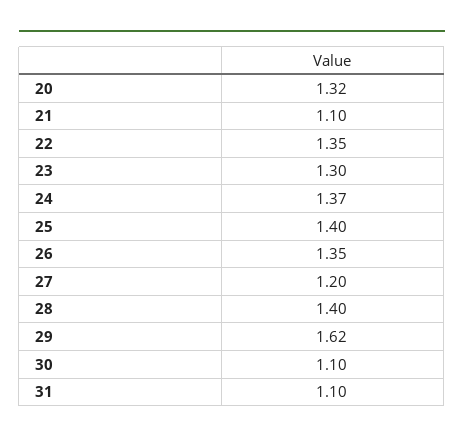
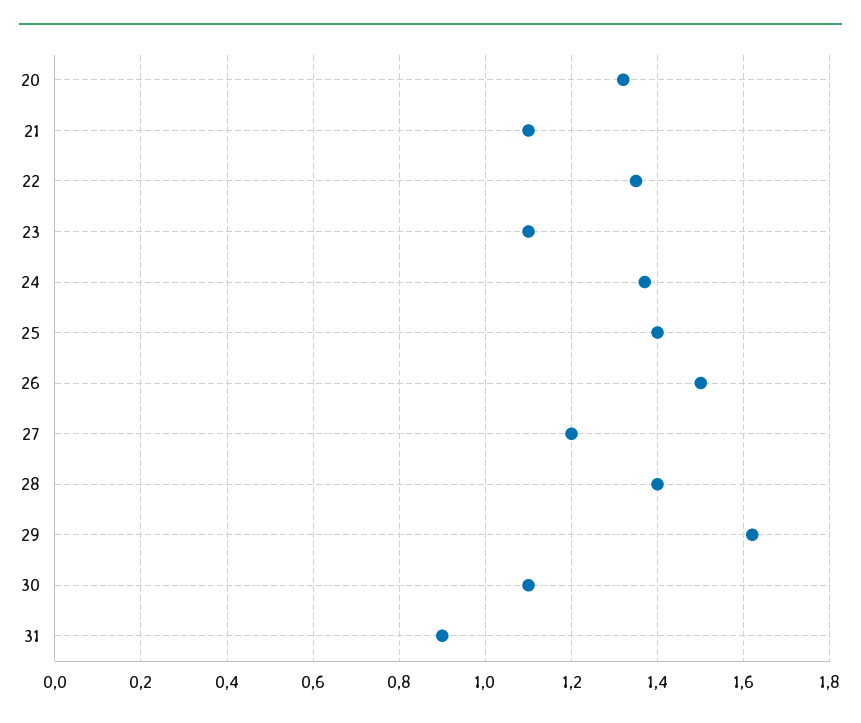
  {
    "20": 1.32,
    "21": 1.1,
    "22": 1.35,
-   "23": 1.3,
+   "23": 1.1,
    "24": 1.37,
    "25": 1.4,
-   "26": 1.35,
+   "26": 1.5,
    "27": 1.2,
    "28": 1.4,
    "29": 1.62,
    "30": 1.1,
-   "31": 1.1
+   "31": 0.9
  }

